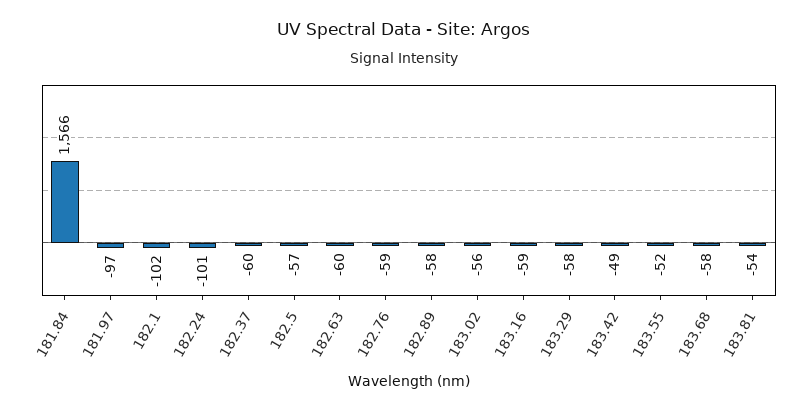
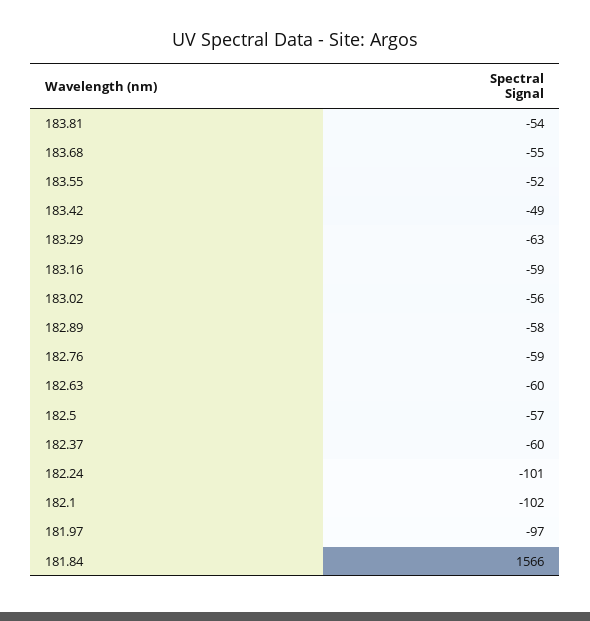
  {
    "181.84": 1566,
    "181.97": -97,
    "182.1": -102,
    "182.24": -101,
    "182.37": -60,
    "182.5": -57,
    "182.63": -60,
    "182.76": -59,
    "182.89": -58,
    "183.02": -56,
    "183.16": -59,
-   "183.29": -58,
+   "183.29": -63,
    "183.42": -49,
    "183.55": -52,
-   "183.68": -58,
+   "183.68": -55,
    "183.81": -54
  }

